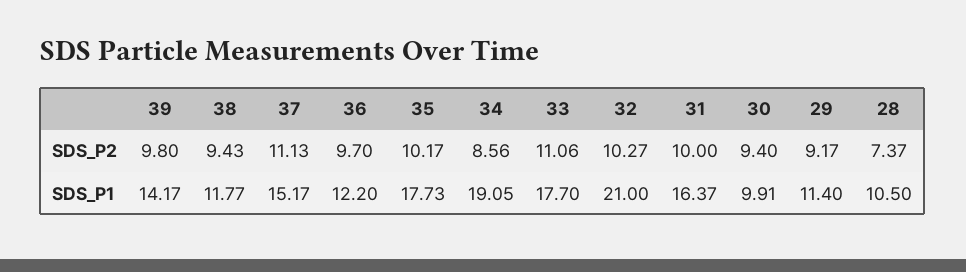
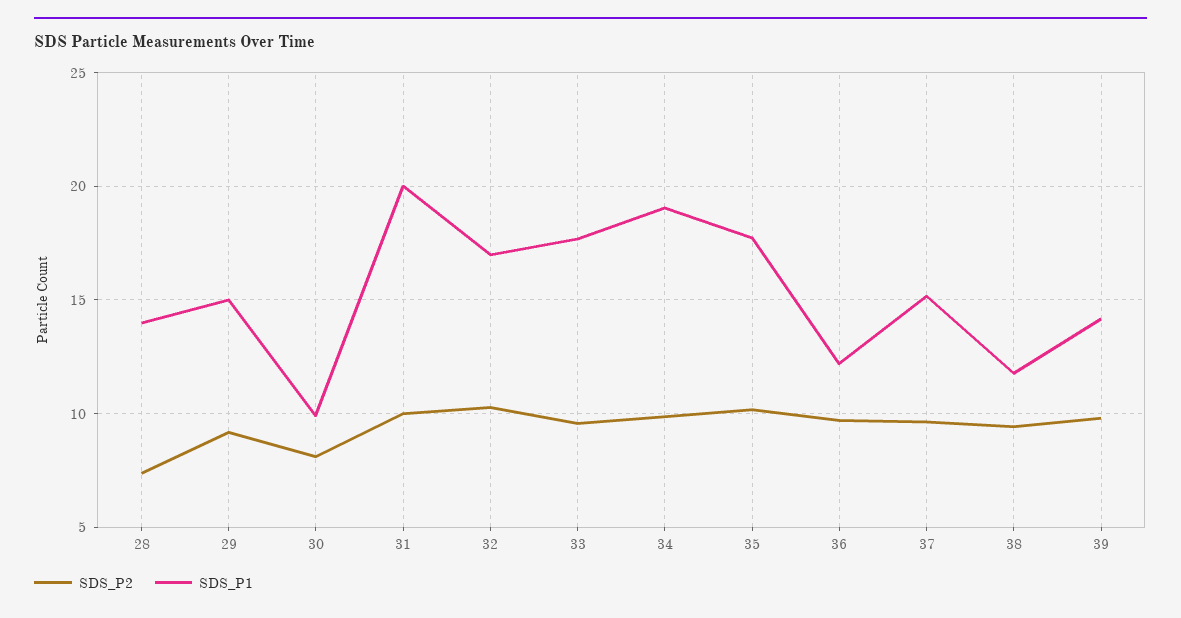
  {
    "SDS_P2": {
      "39": 9.8,
      "38": 9.43,
-     "37": 11.13,
+     "37": 9.5,
      "36": 9.7,
      "35": 10.17,
-     "34": 8.56,
+     "34": 10,
-     "33": 11.06,
+     "33": 9.5,
      "32": 10.27,
      "31": 10,
-     "30": 9.4,
+     "30": 8,
      "29": 9.17,
      "28": 7.37
    },
    "SDS_P1": {
      "39": 14.17,
      "38": 11.77,
      "37": 15.17,
      "36": 12.2,
      "35": 17.73,
      "34": 19.05,
      "33": 17.7,
-     "32": 21,
+     "32": 17,
-     "31": 16.37,
+     "31": 20,
      "30": 9.91,
-     "29": 11.4,
+     "29": 15,
-     "28": 10.5
+     "28": 14
    }
  }

